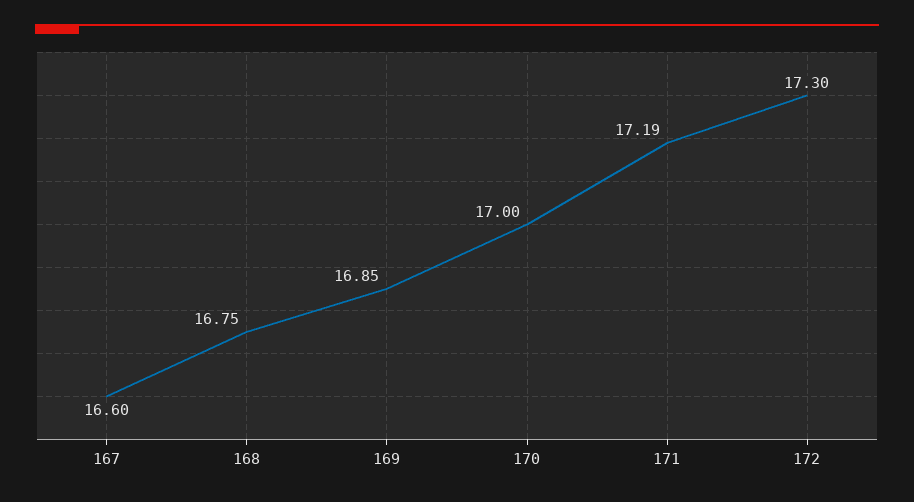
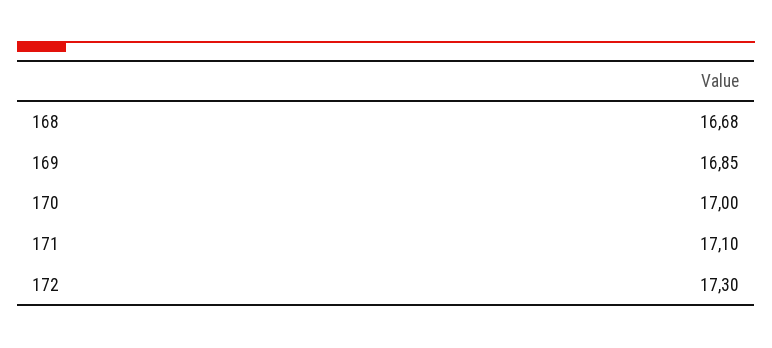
  {
-   "167": 16.6,
-   "168": 16.75,
+   "168": 16.68,
    "169": 16.85,
    "170": 17,
-   "171": 17.19,
+   "171": 17.1,
    "172": 17.3
  }

